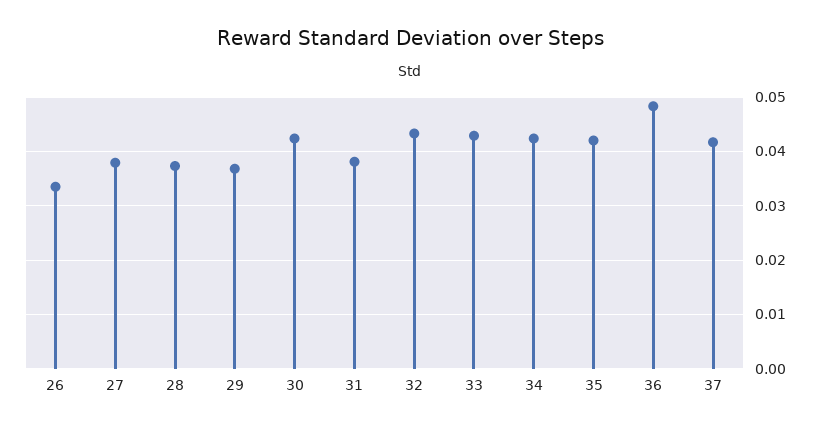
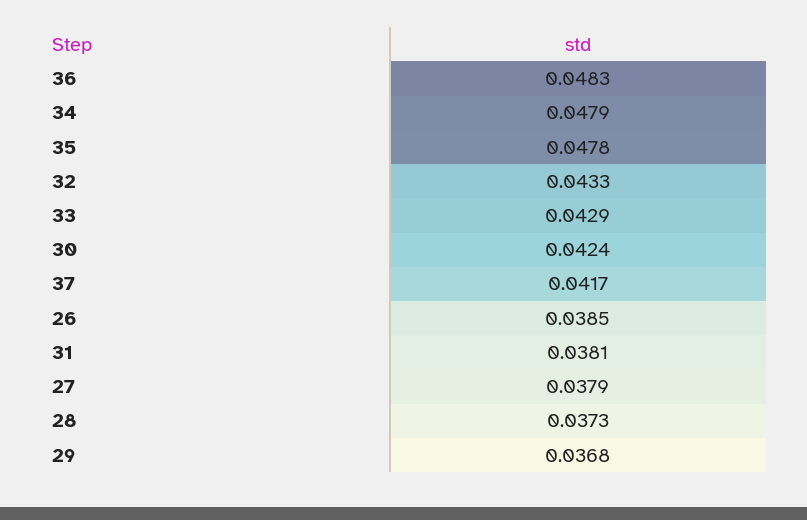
  {
-   "26": 0.034,
+   "26": 0.0385,
    "27": 0.0379,
    "28": 0.0373,
    "29": 0.0368,
    "30": 0.0424,
    "31": 0.0381,
    "32": 0.0433,
    "33": 0.0429,
-   "34": 0.042,
+   "34": 0.0479,
-   "35": 0.042,
+   "35": 0.0478,
    "36": 0.0483,
    "37": 0.0417
  }

